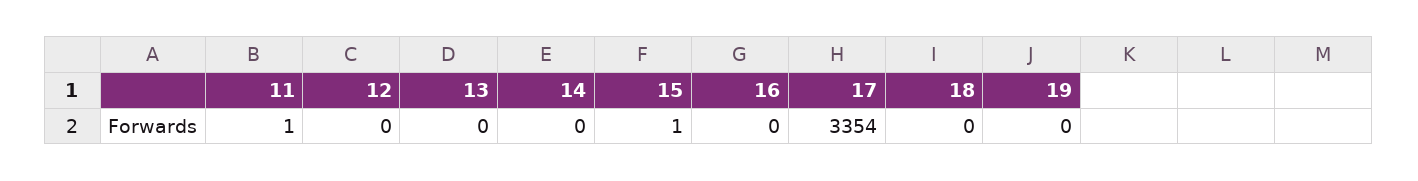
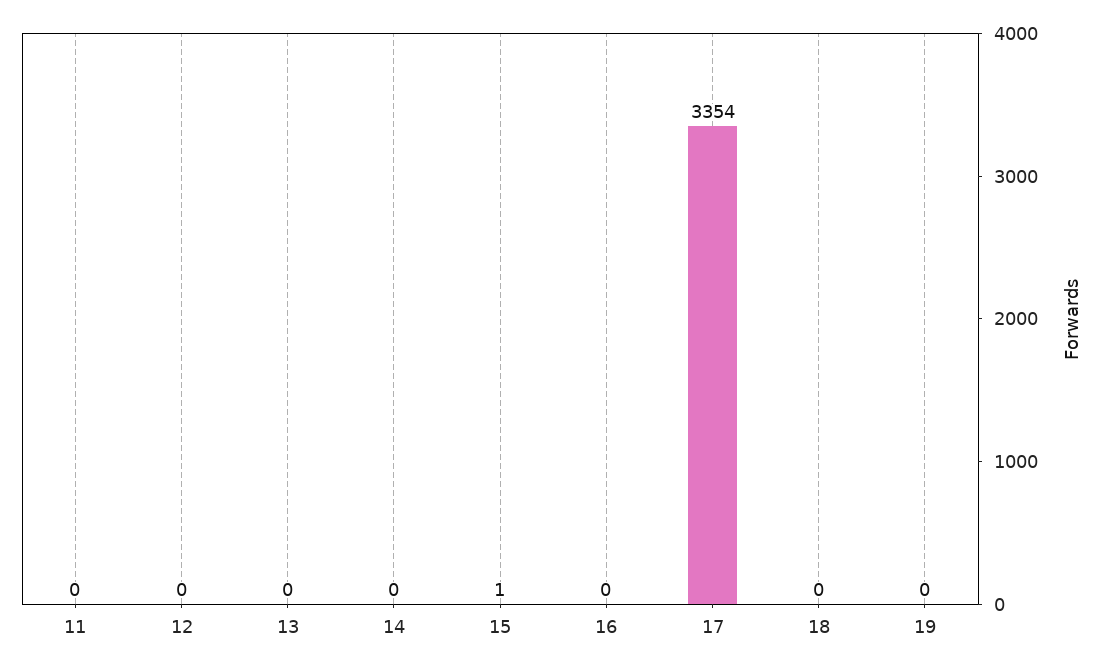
  {
-   "11": 1,
+   "11": 0,
    "12": 0,
    "13": 0,
    "14": 0,
    "15": 1,
    "16": 0,
    "17": 3354,
    "18": 0,
    "19": 0
  }

